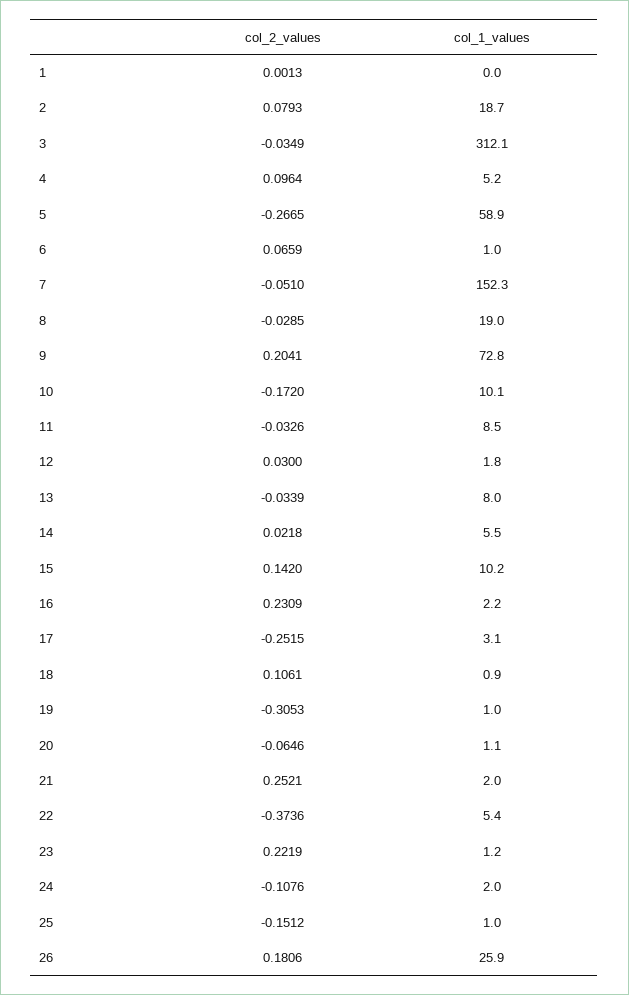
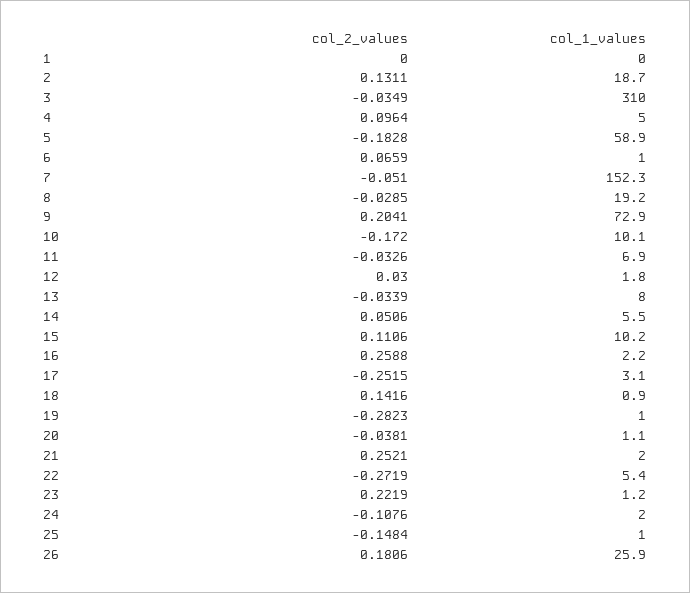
  {
    "col_2_values": {
-     "1": 0.0013,
+     "1": 0,
-     "2": 0.0793,
+     "2": 0.1311,
      "3": -0.0349,
      "4": 0.0964,
-     "5": -0.2665,
+     "5": -0.1828,
      "6": 0.0659,
      "7": -0.051,
      "8": -0.0285,
      "9": 0.2041,
      "10": -0.172,
      "11": -0.0326,
      "12": 0.03,
      "13": -0.0339,
-     "14": 0.0218,
+     "14": 0.0506,
-     "15": 0.142,
+     "15": 0.1106,
-     "16": 0.2309,
+     "16": 0.2588,
      "17": -0.2515,
-     "18": 0.1061,
+     "18": 0.1416,
-     "19": -0.3053,
+     "19": -0.2823,
-     "20": -0.0646,
+     "20": -0.0381,
      "21": 0.2521,
-     "22": -0.3736,
+     "22": -0.2719,
      "23": 0.2219,
      "24": -0.1076,
-     "25": -0.1512,
+     "25": -0.1484,
      "26": 0.1806
    },
    "col_1_values": {
      "1": 0,
      "2": 18.7,
-     "3": 312.1,
+     "3": 310,
-     "4": 5.2,
+     "4": 5,
      "5": 58.9,
      "6": 1,
      "7": 152.3,
-     "8": 19,
+     "8": 19.2,
-     "9": 72.8,
+     "9": 72.9,
      "10": 10.1,
-     "11": 8.5,
+     "11": 6.9,
      "12": 1.8,
      "13": 8,
      "14": 5.5,
      "15": 10.2,
      "16": 2.2,
      "17": 3.1,
      "18": 0.9,
      "19": 1,
      "20": 1.1,
      "21": 2,
      "22": 5.4,
      "23": 1.2,
      "24": 2,
      "25": 1,
      "26": 25.9
    }
  }

